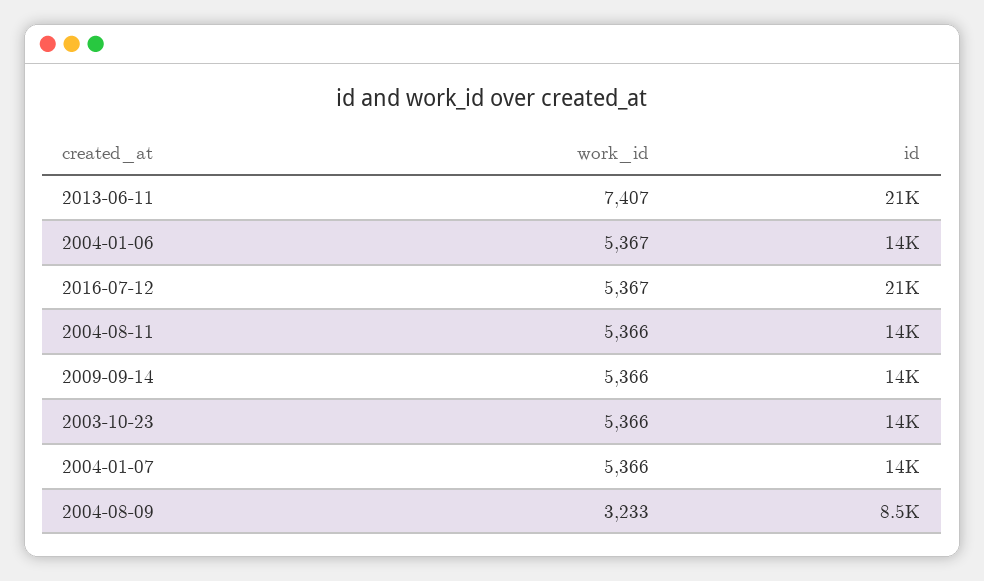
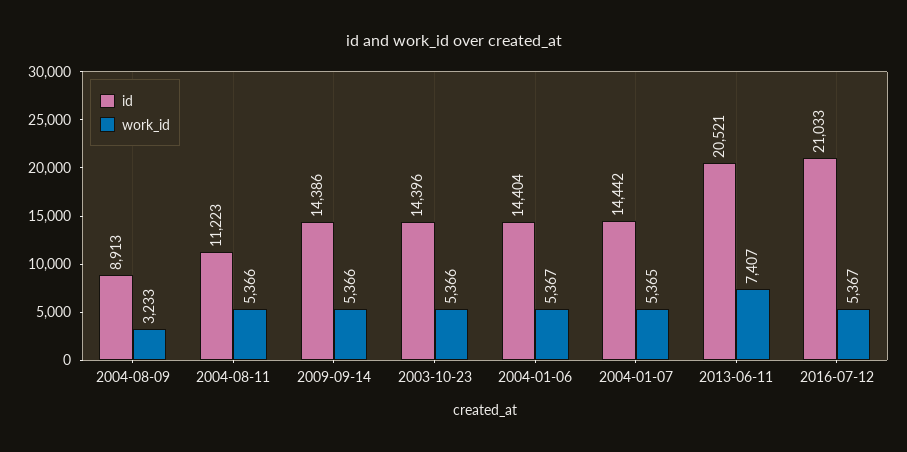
  {
    "work_id": {
      "2013-06-11": 7407,
      "2004-01-06": 5367,
      "2016-07-12": 5367,
      "2004-08-11": 5366,
      "2009-09-14": 5366,
      "2003-10-23": 5366,
-     "2004-01-07": 5366,
+     "2004-01-07": 5365,
      "2004-08-09": 3233
    },
    "id": {
      "2013-06-11": 20521,
      "2004-01-06": 14404,
      "2016-07-12": 21033,
-     "2004-08-11": 14000,
+     "2004-08-11": 11223,
      "2009-09-14": 14386,
      "2003-10-23": 14396,
      "2004-01-07": 14442,
-     "2004-08-09": 8500
+     "2004-08-09": 8913
    }
  }

